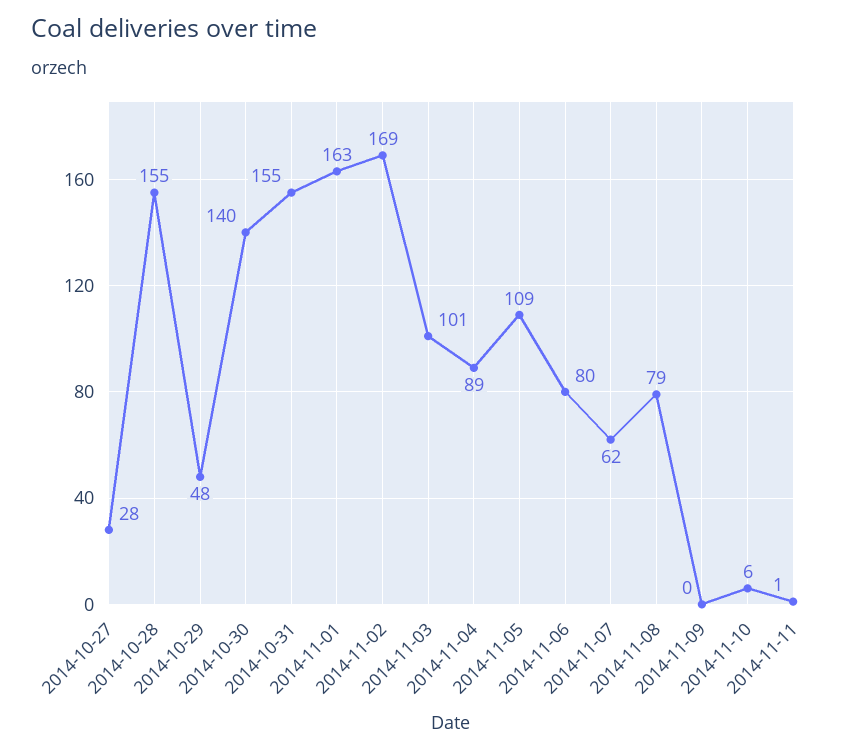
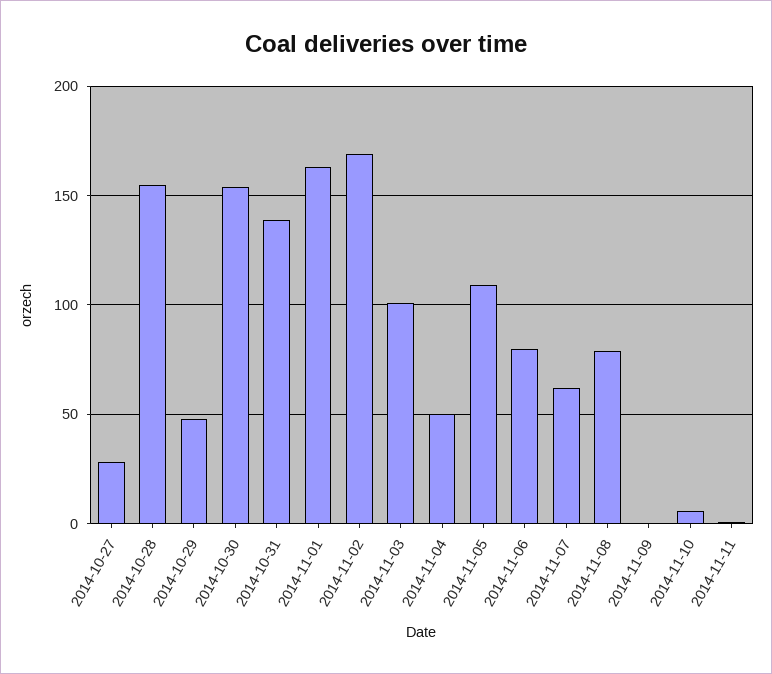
  {
    "2014-10-27": 28,
    "2014-10-28": 155,
    "2014-10-29": 48,
-   "2014-10-30": 140,
+   "2014-10-30": 155,
-   "2014-10-31": 155,
+   "2014-10-31": 140,
    "2014-11-01": 163,
    "2014-11-02": 169,
    "2014-11-03": 101,
-   "2014-11-04": 89,
+   "2014-11-04": 50,
    "2014-11-05": 109,
    "2014-11-06": 80,
    "2014-11-07": 62,
    "2014-11-08": 79,
    "2014-11-09": 0,
    "2014-11-10": 6,
    "2014-11-11": 1
  }

